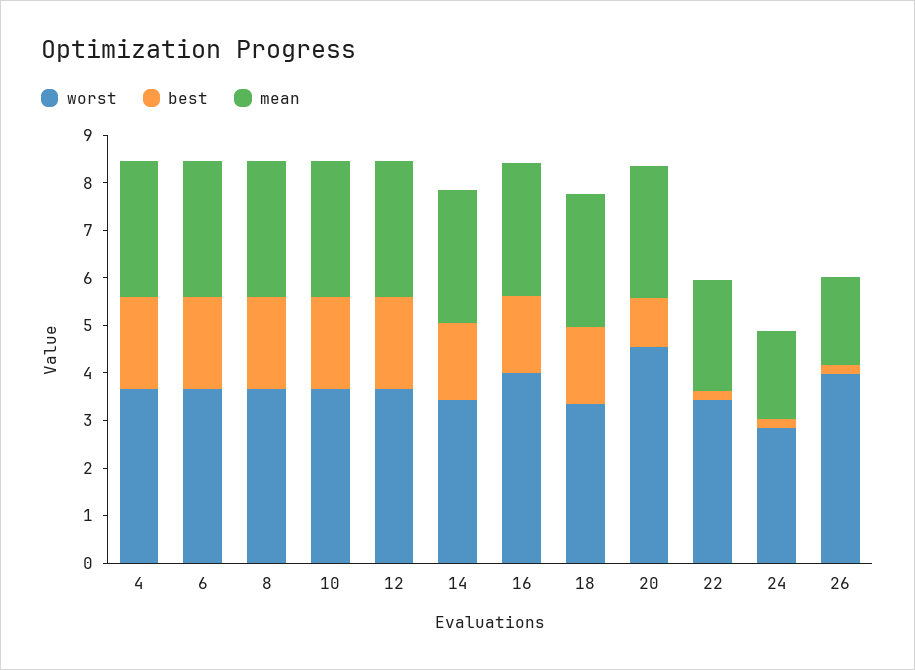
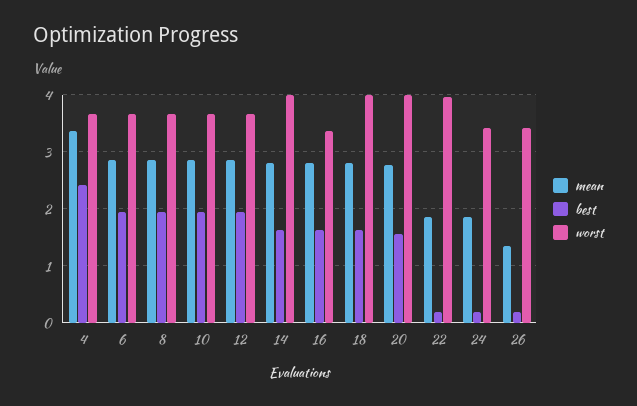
  {
    "worst": {
      "4": 3.6,
      "6": 3.6,
      "8": 3.6,
      "10": 3.6,
      "12": 3.6,
-     "14": 3.4,
+     "14": 4,
-     "16": 4,
+     "16": 3.4,
-     "18": 3.4,
+     "18": 4,
-     "20": 4.6,
+     "20": 4,
-     "22": 3.4,
+     "22": 4,
-     "24": 2.8,
+     "24": 3.4,
-     "26": 4
+     "26": 3.4
    },
    "best": {
-     "4": 2,
+     "4": 2.4,
      "6": 2,
      "8": 2,
      "10": 2,
      "12": 2,
      "14": 1.6,
      "16": 1.6,
      "18": 1.6,
-     "20": 1,
+     "20": 1.6,
      "22": 0.2,
      "24": 0.2,
      "26": 0.2
    },
    "mean": {
-     "4": 2.8,
+     "4": 3.4,
      "6": 2.8,
      "8": 2.8,
      "10": 2.8,
      "12": 2.8,
      "14": 2.8,
      "16": 2.8,
      "18": 2.8,
      "20": 2.8,
-     "22": 2.4,
+     "22": 1.8,
      "24": 1.8,
-     "26": 1.8
+     "26": 1.4
    }
  }

